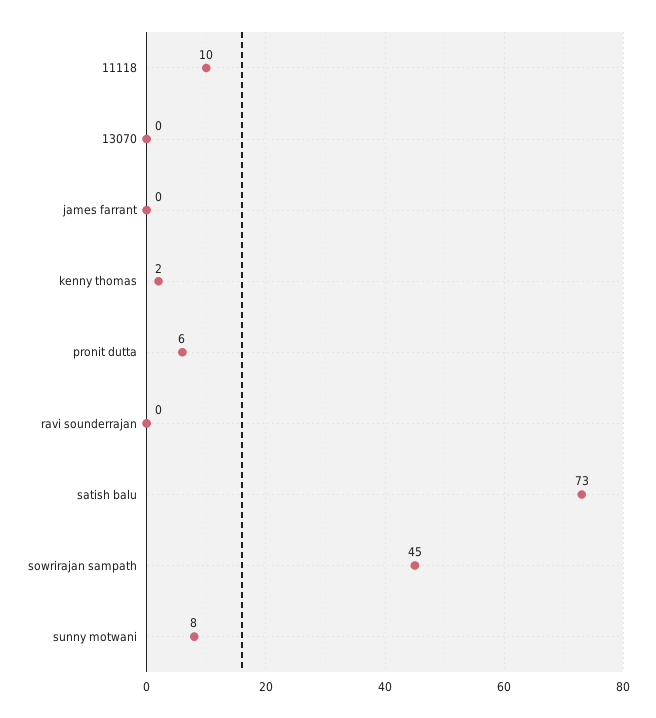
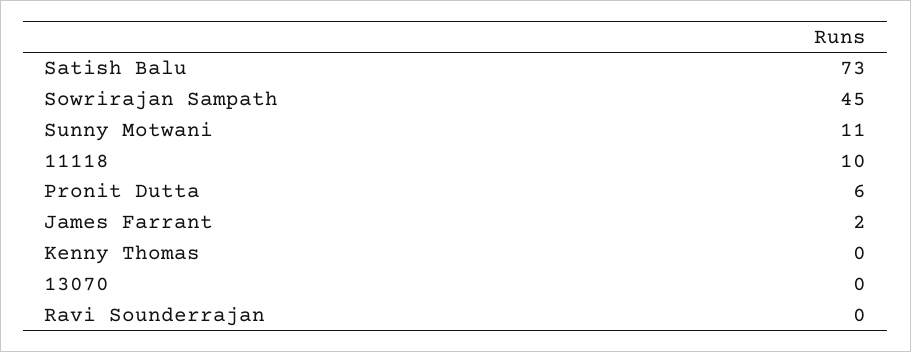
  {
    "11118": 10,
    "13070": 0,
-   "james farrant": 0,
+   "james farrant": 2,
-   "kenny thomas": 2,
+   "kenny thomas": 0,
    "pronit dutta": 6,
    "ravi sounderrajan": 0,
    "satish balu": 73,
    "sowrirajan sampath": 45,
-   "sunny motwani": 8
+   "sunny motwani": 11
  }

